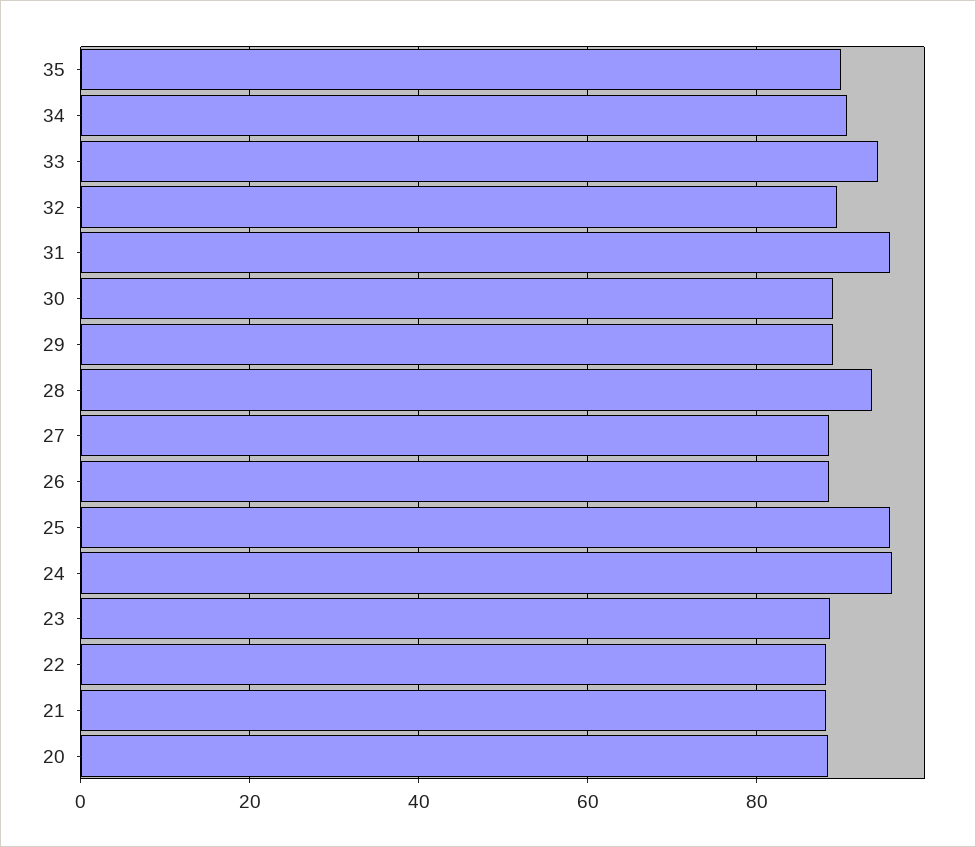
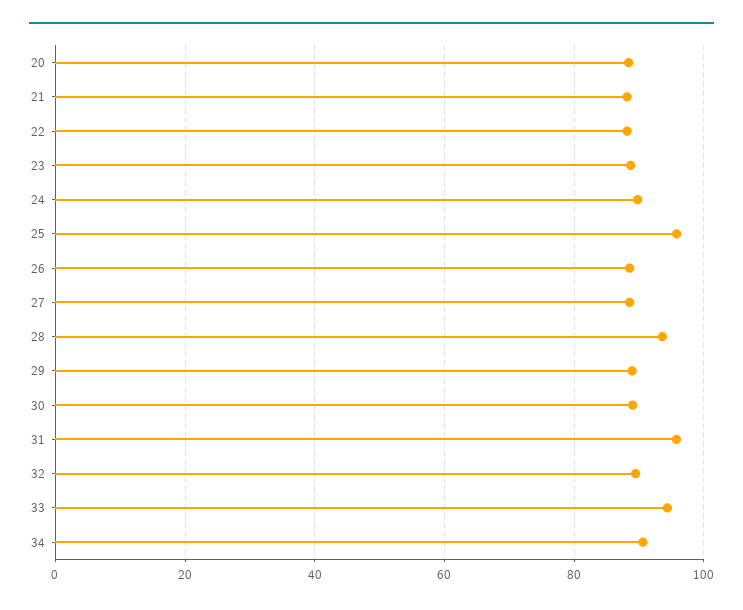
  {
-   "35": 90,
    "34": 90,
    "33": 94,
    "32": 90,
    "31": 96,
    "30": 90,
    "29": 88,
    "28": 94,
    "27": 88,
    "26": 88,
    "25": 96,
-   "24": 96,
+   "24": 90,
    "23": 88,
    "22": 88,
    "21": 88,
    "20": 88
  }

